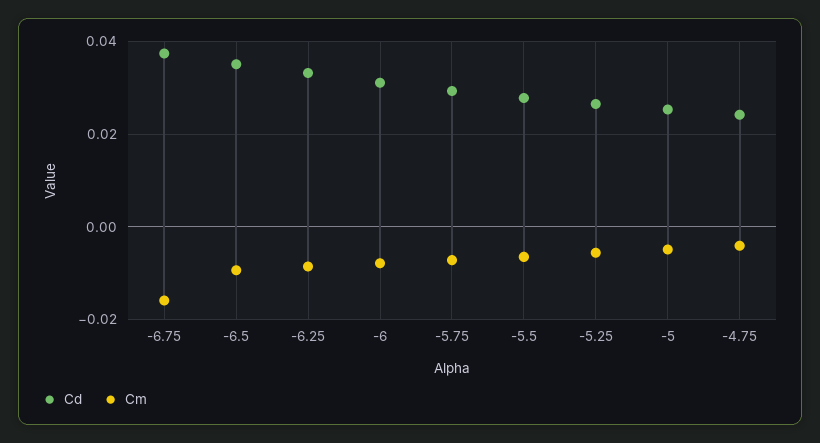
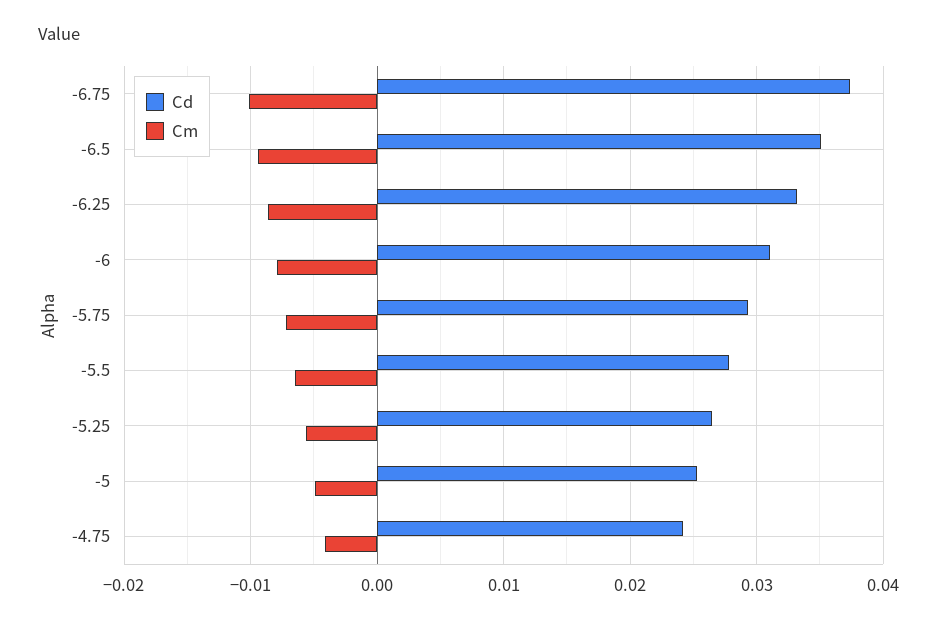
  {
    "Cd": {
      "-6.75": 0.037,
      "-6.5": 0.035,
      "-6.25": 0.033,
      "-6": 0.031,
      "-5.75": 0.029,
      "-5.5": 0.028,
      "-5.25": 0.027,
      "-5": 0.025,
      "-4.75": 0.024
    },
    "Cm": {
-     "-6.75": -0.016,
+     "-6.75": -0.01,
      "-6.5": -0.009,
      "-6.25": -0.009,
      "-6": -0.008,
      "-5.75": -0.007,
      "-5.5": -0.007,
      "-5.25": -0.006,
      "-5": -0.005,
      "-4.75": -0.004
    }
  }

